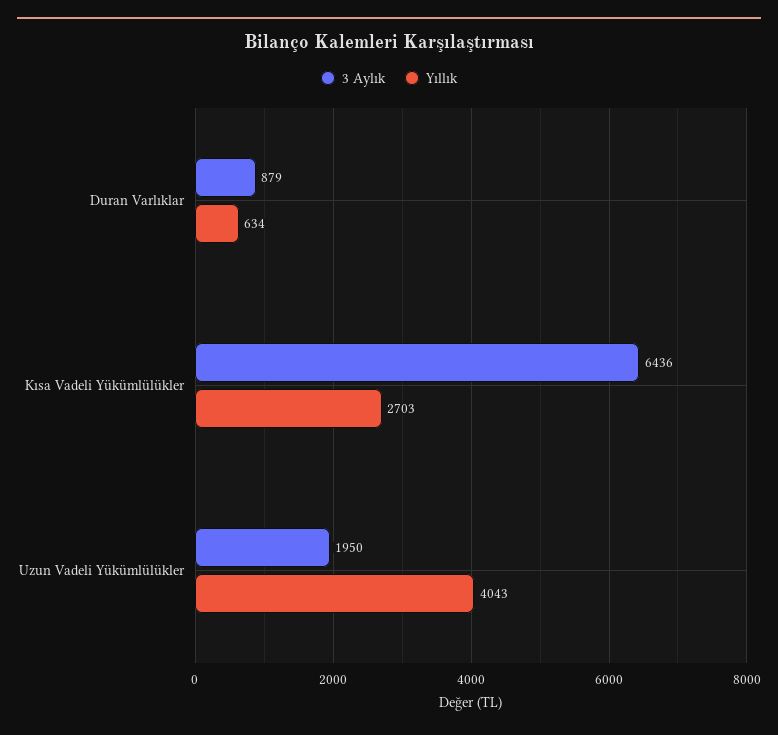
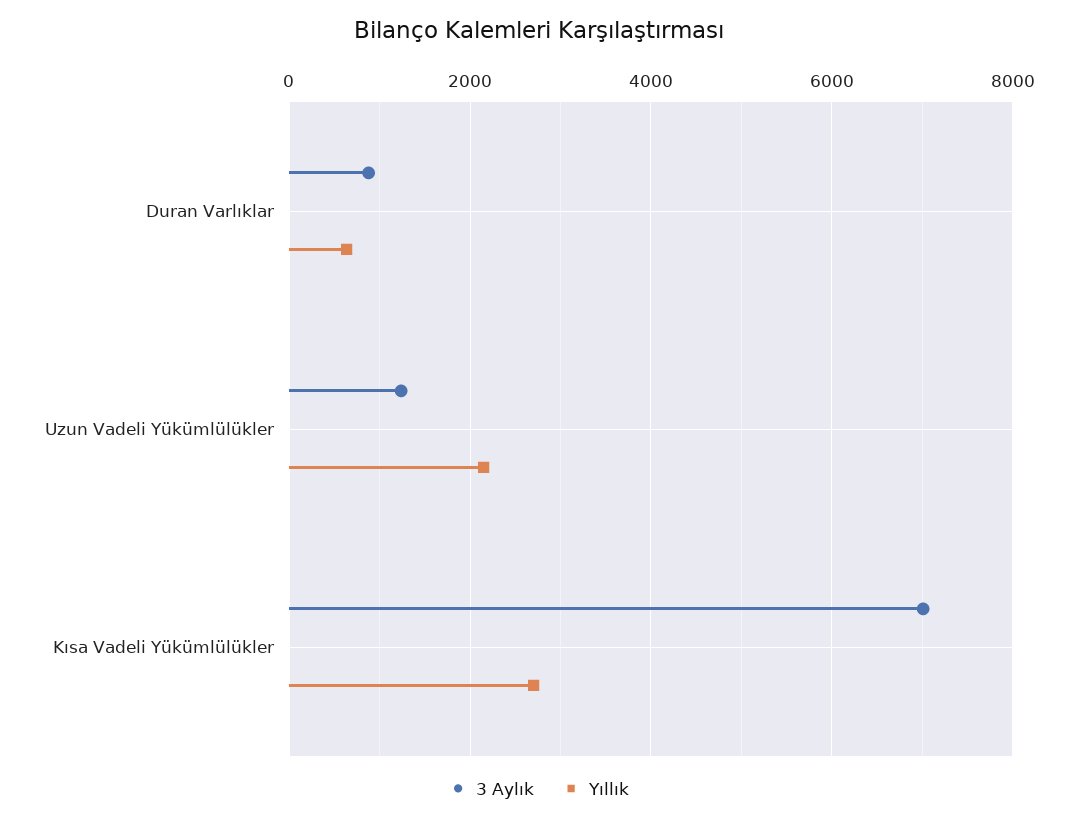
  {
    "3 Aylık": {
      "Duran Varlıklar": 879,
-     "Kısa Vadeli Yükümlülükler": 6436,
+     "Kısa Vadeli Yükümlülükler": 7000,
-     "Uzun Vadeli Yükümlülükler": 1950
+     "Uzun Vadeli Yükümlülükler": 1200
    },
    "Yıllık": {
      "Duran Varlıklar": 634,
      "Kısa Vadeli Yükümlülükler": 2703,
-     "Uzun Vadeli Yükümlülükler": 4043
+     "Uzun Vadeli Yükümlülükler": 2200
    }
  }

